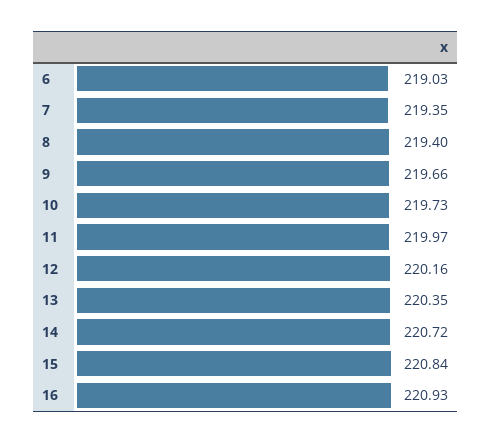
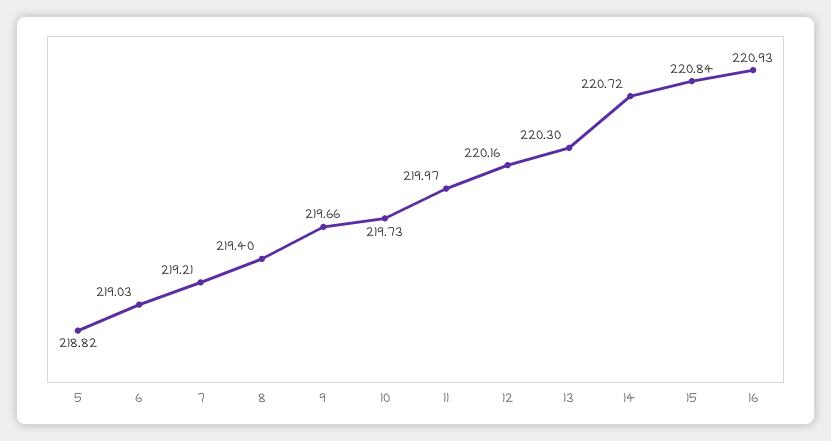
  {
    "6": 219.03,
-   "7": 219.35,
+   "7": 219.21,
    "8": 219.4,
    "9": 219.66,
    "10": 219.73,
    "11": 219.97,
    "12": 220.16,
-   "13": 220.35,
+   "13": 220.3,
    "14": 220.72,
    "15": 220.84,
-   "16": 220.93
+   "16": 220.93,
+   "5": 218.82
  }

